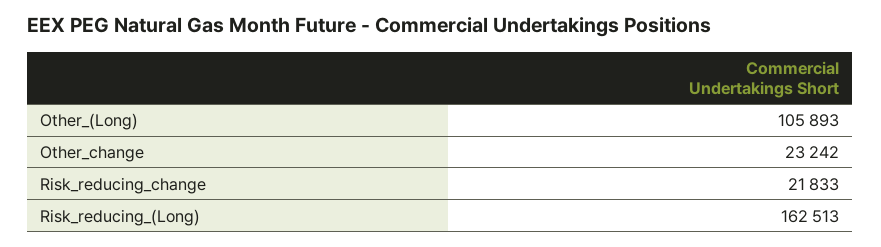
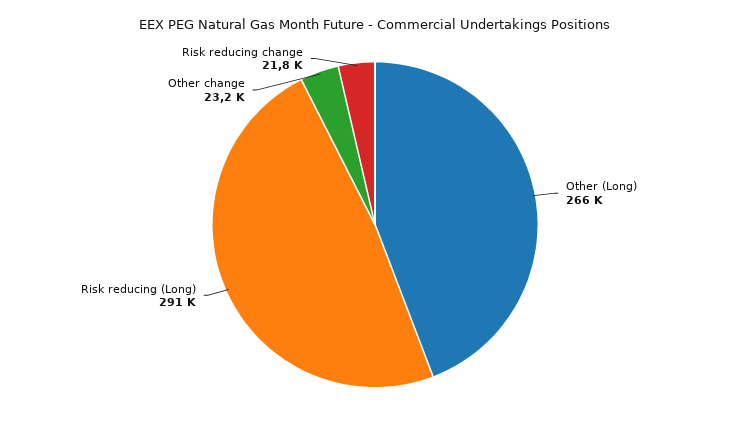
  {
-   "Other_(Long)": 105893,
+   "Other_(Long)": 266000,
    "Other_change": 23242,
    "Risk_reducing_change": 21833,
-   "Risk_reducing_(Long)": 162513
+   "Risk_reducing_(Long)": 291000
  }

